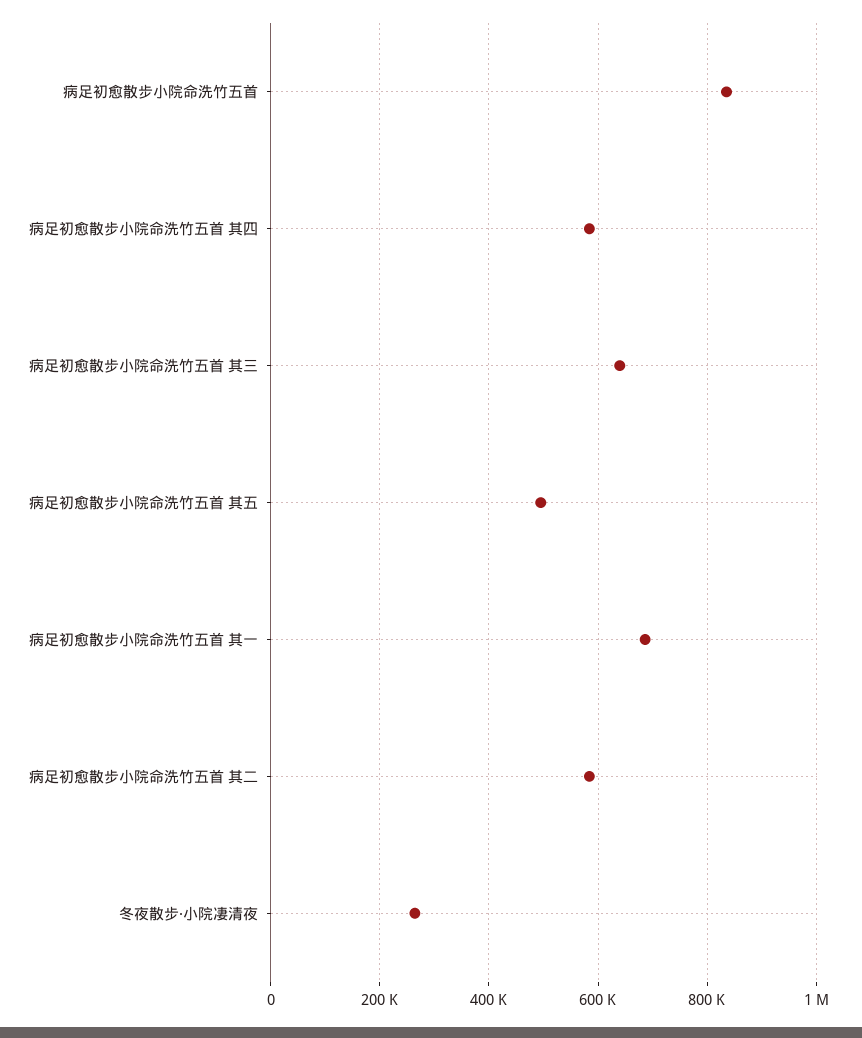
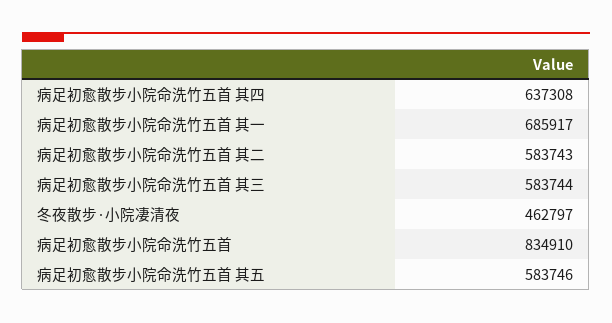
  {
    "病足初愈散步小院命洗竹五首": 834910,
-   "病足初愈散步小院命洗竹五首 其四": 580000,
+   "病足初愈散步小院命洗竹五首 其四": 637308,
-   "病足初愈散步小院命洗竹五首 其三": 640000,
+   "病足初愈散步小院命洗竹五首 其三": 583744,
-   "病足初愈散步小院命洗竹五首 其五": 500000,
+   "病足初愈散步小院命洗竹五首 其五": 583746,
    "病足初愈散步小院命洗竹五首 其一": 685917,
    "病足初愈散步小院命洗竹五首 其二": 583743,
-   "冬夜散步·小院凄清夜": 260000
+   "冬夜散步·小院凄清夜": 462797
  }

